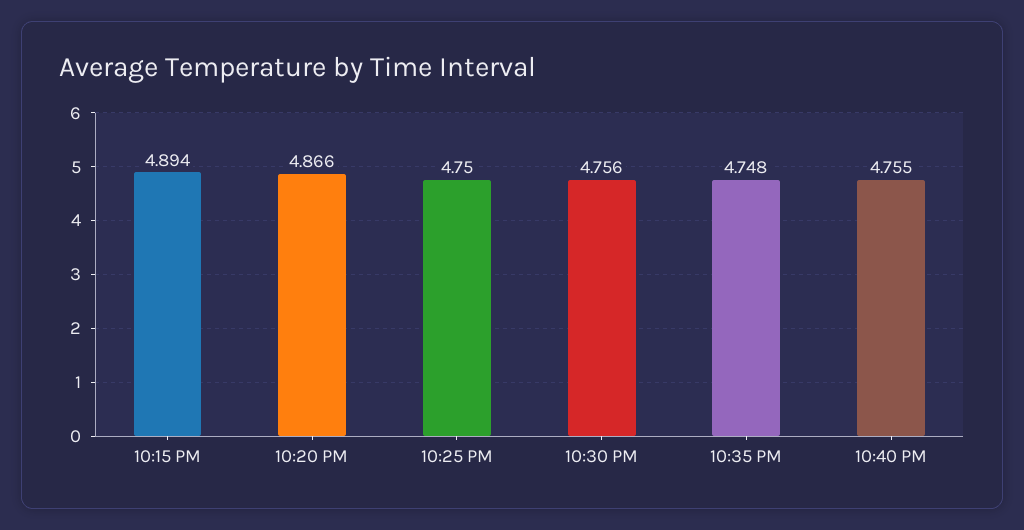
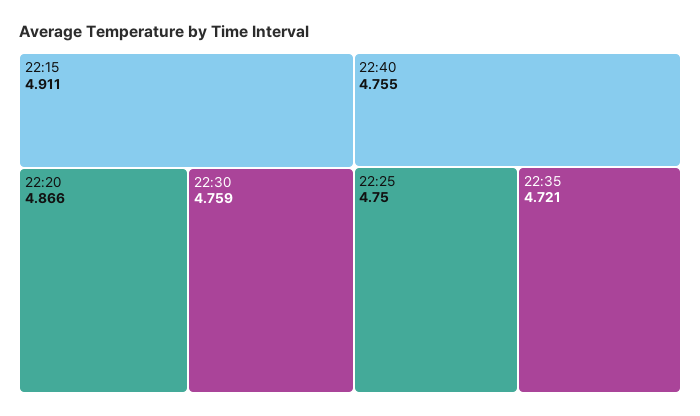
  {
-   "10:15 PM": 4.894,
+   "10:15 PM": 4.911,
    "10:20 PM": 4.866,
    "10:25 PM": 4.75,
-   "10:30 PM": 4.756,
+   "10:30 PM": 4.759,
-   "10:35 PM": 4.748,
+   "10:35 PM": 4.721,
    "10:40 PM": 4.755
  }

